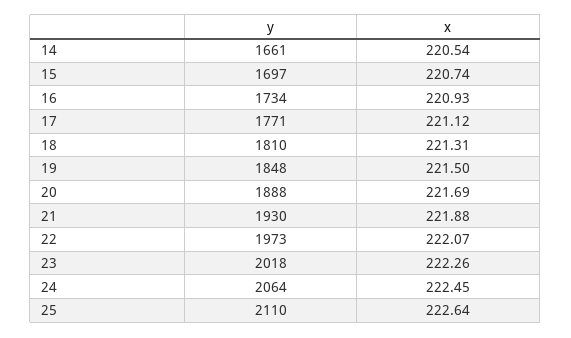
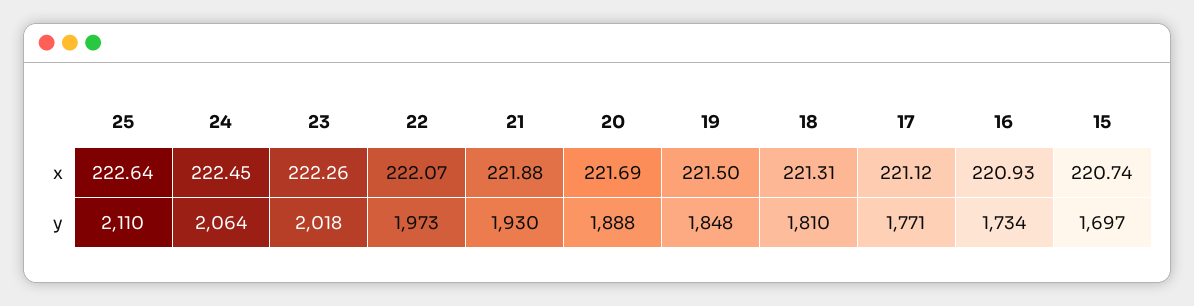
  {
    "y": {
-     "14": 1661,
      "15": 1697,
      "16": 1734,
      "17": 1771,
      "18": 1810,
      "19": 1848,
      "20": 1888,
      "21": 1930,
      "22": 1973,
      "23": 2018,
      "24": 2064,
      "25": 2110
    },
    "x": {
-     "14": 220.54,
      "15": 220.74,
      "16": 220.93,
      "17": 221.12,
      "18": 221.31,
      "19": 221.5,
      "20": 221.69,
      "21": 221.88,
      "22": 222.07,
      "23": 222.26,
      "24": 222.45,
      "25": 222.64
    }
  }

